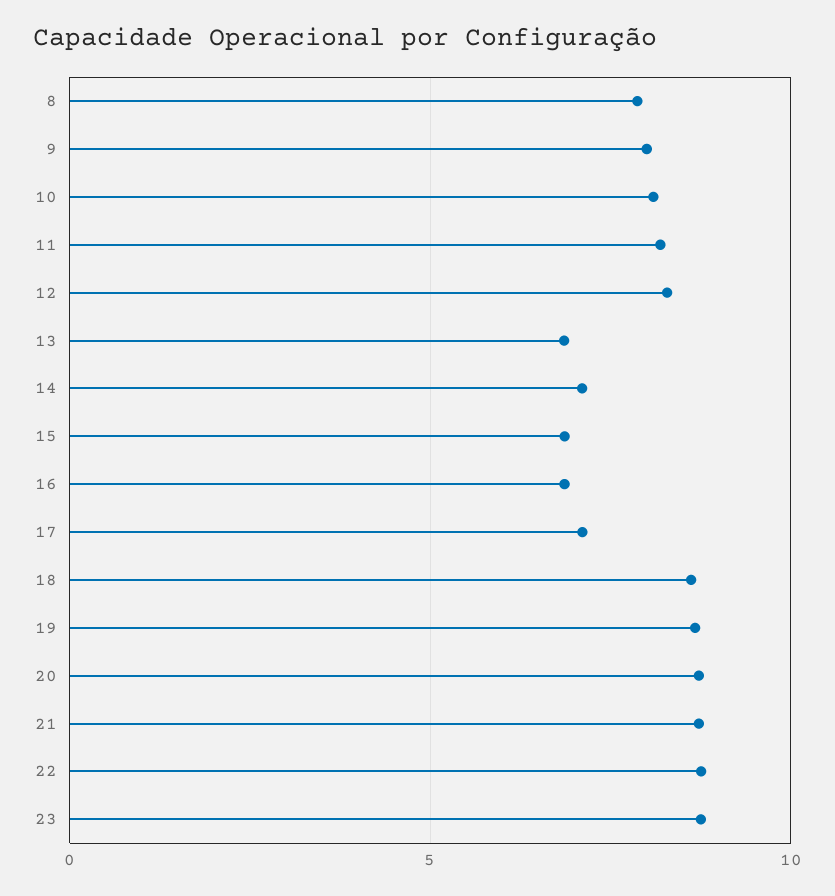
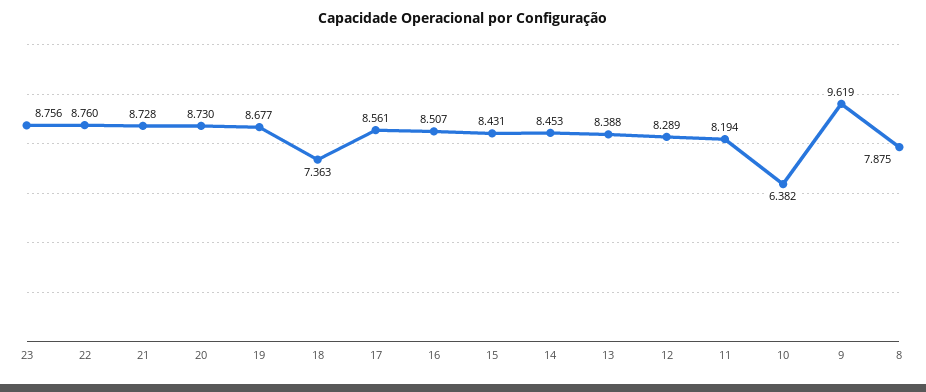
  {
    "8": 7.875,
-   "9": 8,
+   "9": 9.619,
-   "10": 8,
+   "10": 6.382,
    "11": 8.194,
    "12": 8.289,
-   "13": 7,
+   "13": 8.388,
-   "14": 7,
+   "14": 8.453,
-   "15": 7,
+   "15": 8.431,
-   "16": 7,
+   "16": 8.507,
-   "17": 7,
+   "17": 8.561,
-   "18": 8.5,
+   "18": 7.363,
    "19": 8.677,
    "20": 8.73,
    "21": 8.728,
    "22": 8.76,
    "23": 8.756
  }

